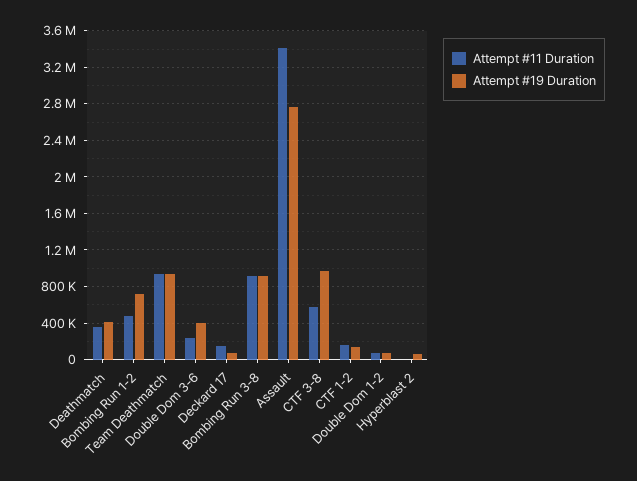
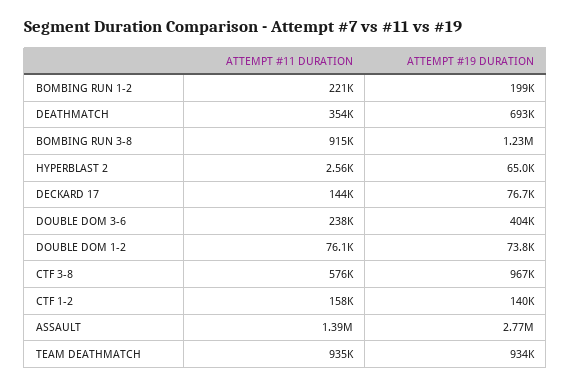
  {
    "Attempt #11 Duration": {
      "Deathmatch": 354000,
-     "Bombing Run 1-2": 500000,
+     "Bombing Run 1-2": 221000,
      "Team Deathmatch": 935000,
      "Double Dom 3-6": 238000,
      "Deckard 17": 144000,
      "Bombing Run 3-8": 915000,
-     "Assault": 3400000,
+     "Assault": 1390000,
      "CTF 3-8": 576000,
      "CTF 1-2": 158000,
      "Double Dom 1-2": 76100,
      "Hyperblast 2": 2560
    },
    "Attempt #19 Duration": {
-     "Deathmatch": 400000,
+     "Deathmatch": 693000,
-     "Bombing Run 1-2": 700000,
+     "Bombing Run 1-2": 199000,
      "Team Deathmatch": 934000,
      "Double Dom 3-6": 404000,
      "Deckard 17": 76700,
-     "Bombing Run 3-8": 900000,
+     "Bombing Run 3-8": 1230000,
      "Assault": 2770000,
      "CTF 3-8": 967000,
      "CTF 1-2": 140000,
      "Double Dom 1-2": 73800,
      "Hyperblast 2": 65000
    }
  }

